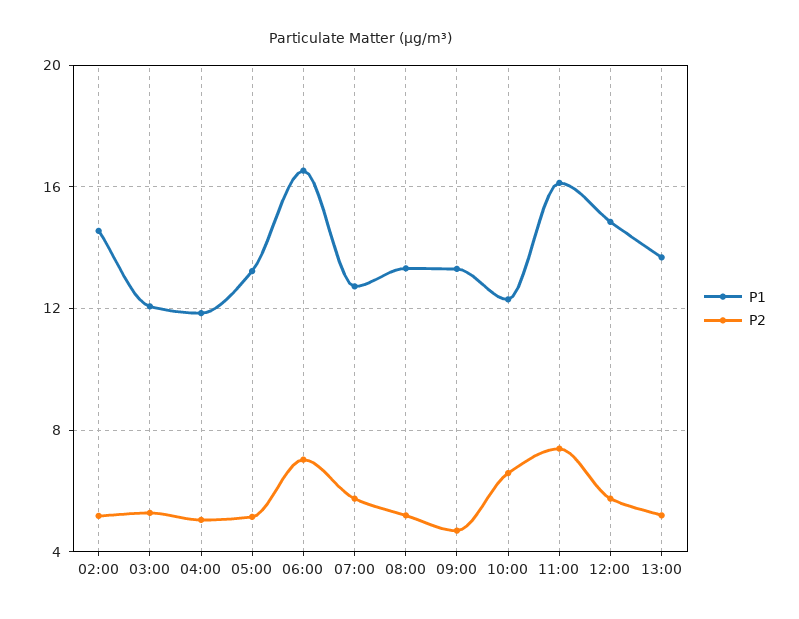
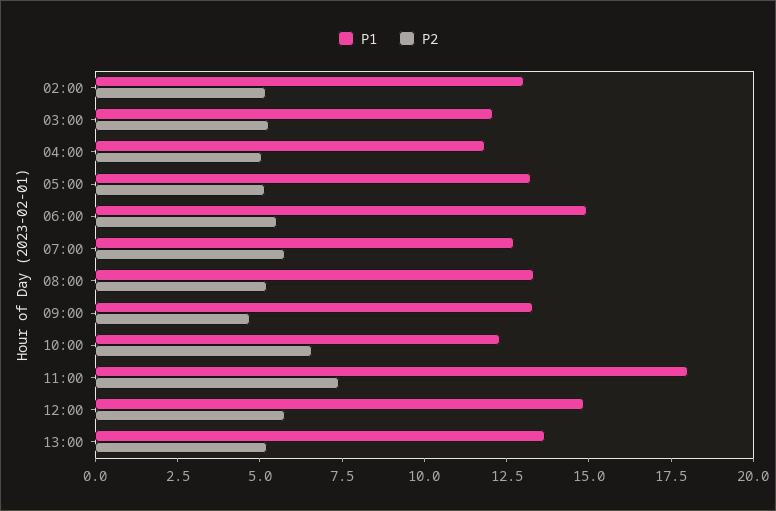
  {
    "P1": {
-     "02:00": 14.5,
+     "02:00": 13,
      "03:00": 12,
      "04:00": 12,
      "05:00": 13,
-     "06:00": 16.5,
+     "06:00": 15,
      "07:00": 12.5,
      "08:00": 13.5,
      "09:00": 13.5,
      "10:00": 12.5,
-     "11:00": 16,
+     "11:00": 18,
      "12:00": 15,
      "13:00": 13.5
    },
    "P2": {
      "02:00": 5,
      "03:00": 5.5,
      "04:00": 5,
      "05:00": 5,
-     "06:00": 7,
+     "06:00": 5.5,
      "07:00": 6,
      "08:00": 5,
      "09:00": 4.5,
      "10:00": 6.5,
      "11:00": 7.5,
      "12:00": 6,
      "13:00": 5
    }
  }

